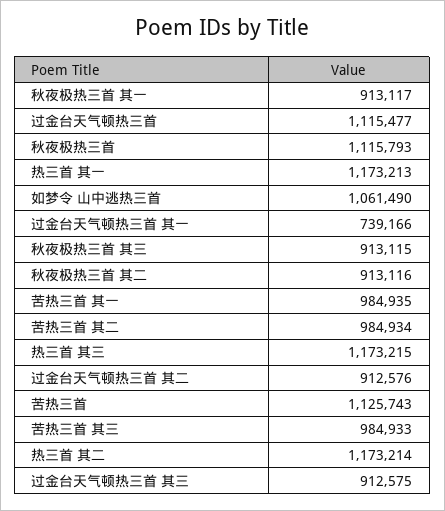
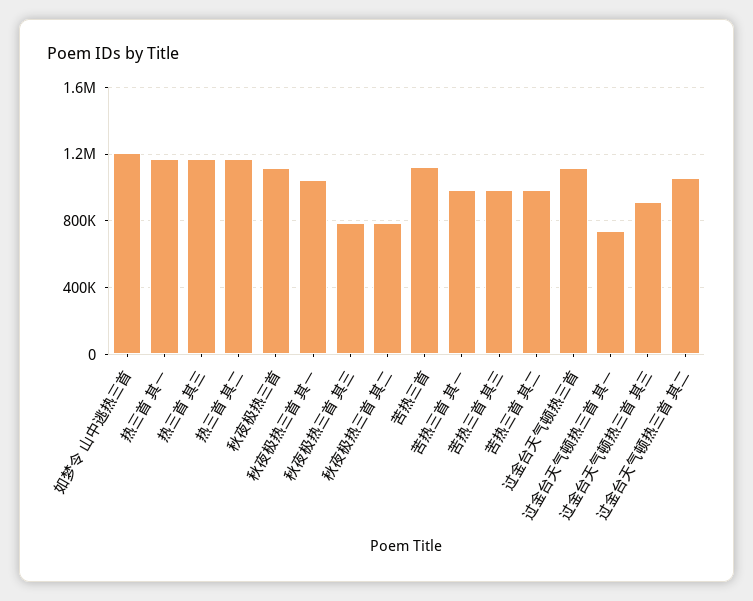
  {
-   "秋夜极热三首 其一": 913117,
+   "秋夜极热三首 其一": 1050000,
    "过金台天气顿热三首": 1115477,
    "秋夜极热三首": 1115793,
    "热三首 其一": 1173213,
-   "如梦令 山中逃热三首": 1061490,
+   "如梦令 山中逃热三首": 1200000,
    "过金台天气顿热三首 其一": 739166,
-   "秋夜极热三首 其三": 913115,
+   "秋夜极热三首 其三": 800000,
-   "秋夜极热三首 其二": 913116,
+   "秋夜极热三首 其二": 800000,
    "苦热三首 其一": 984935,
    "苦热三首 其二": 984934,
    "热三首 其三": 1173215,
-   "过金台天气顿热三首 其二": 912576,
+   "过金台天气顿热三首 其二": 1050000,
    "苦热三首": 1125743,
    "苦热三首 其三": 984933,
    "热三首 其二": 1173214,
    "过金台天气顿热三首 其三": 912575
  }

